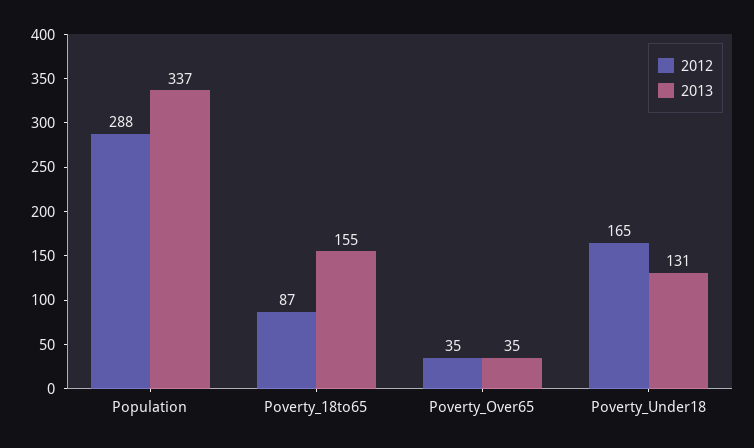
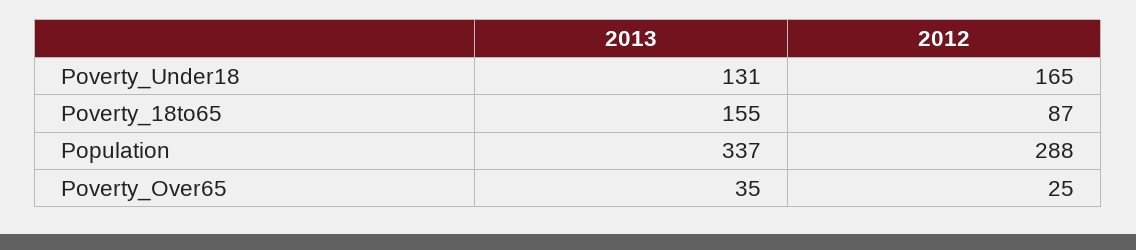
  {
    "2012": {
      "Population": 288,
      "Poverty_18to65": 87,
-     "Poverty_Over65": 35,
+     "Poverty_Over65": 25,
      "Poverty_Under18": 165
    },
    "2013": {
      "Population": 337,
      "Poverty_18to65": 155,
      "Poverty_Over65": 35,
      "Poverty_Under18": 131
    }
  }

